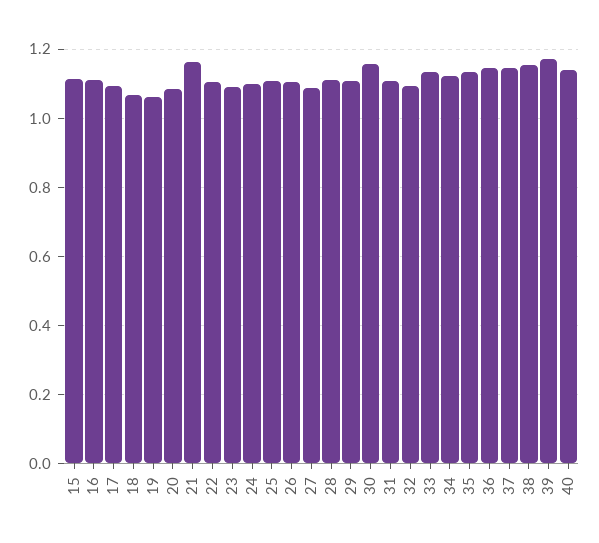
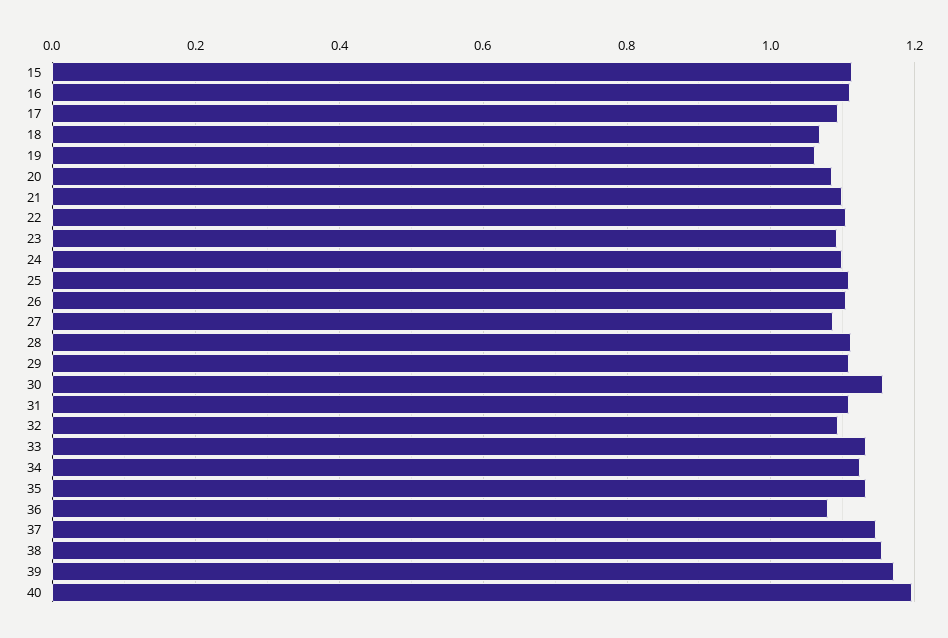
  {
    "15": 1.12,
    "16": 1.12,
    "17": 1.1,
    "18": 1.06,
    "19": 1.06,
    "20": 1.08,
-   "21": 1.16,
+   "21": 1.1,
    "22": 1.1,
    "23": 1.1,
    "24": 1.1,
    "25": 1.1,
    "26": 1.1,
    "27": 1.08,
    "28": 1.12,
    "29": 1.1,
    "30": 1.16,
    "31": 1.1,
    "32": 1.1,
    "33": 1.14,
    "34": 1.12,
    "35": 1.14,
-   "36": 1.14,
+   "36": 1.08,
    "37": 1.14,
    "38": 1.16,
    "39": 1.18,
-   "40": 1.14
+   "40": 1.2
  }

